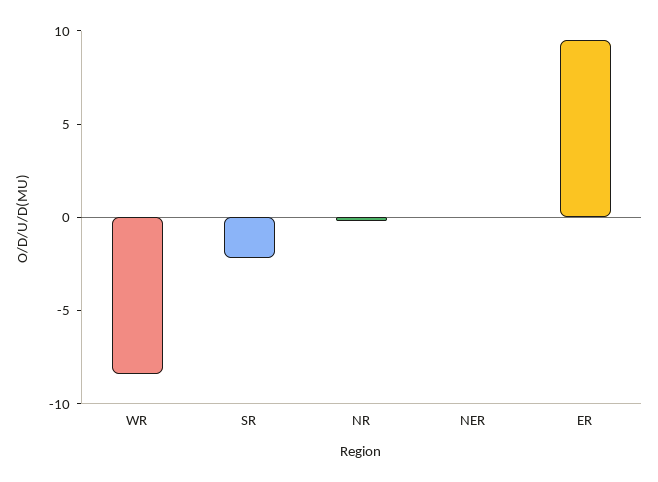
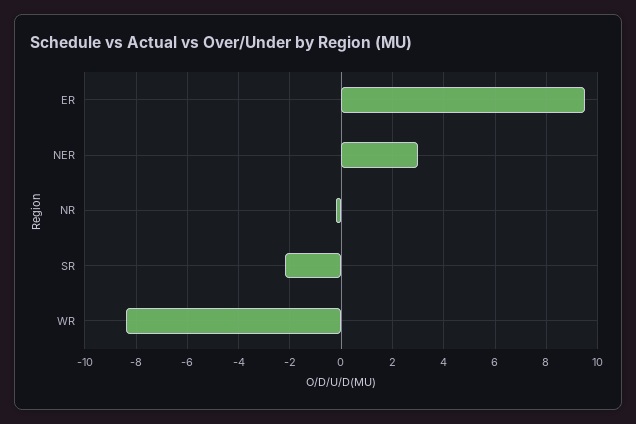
  {
    "WR": -8.5,
    "SR": -2,
    "NR": 0,
-   "NER": 0,
+   "NER": 3,
    "ER": 9.5
  }

